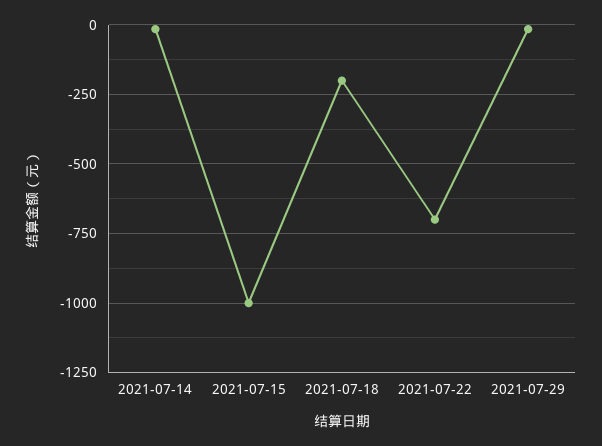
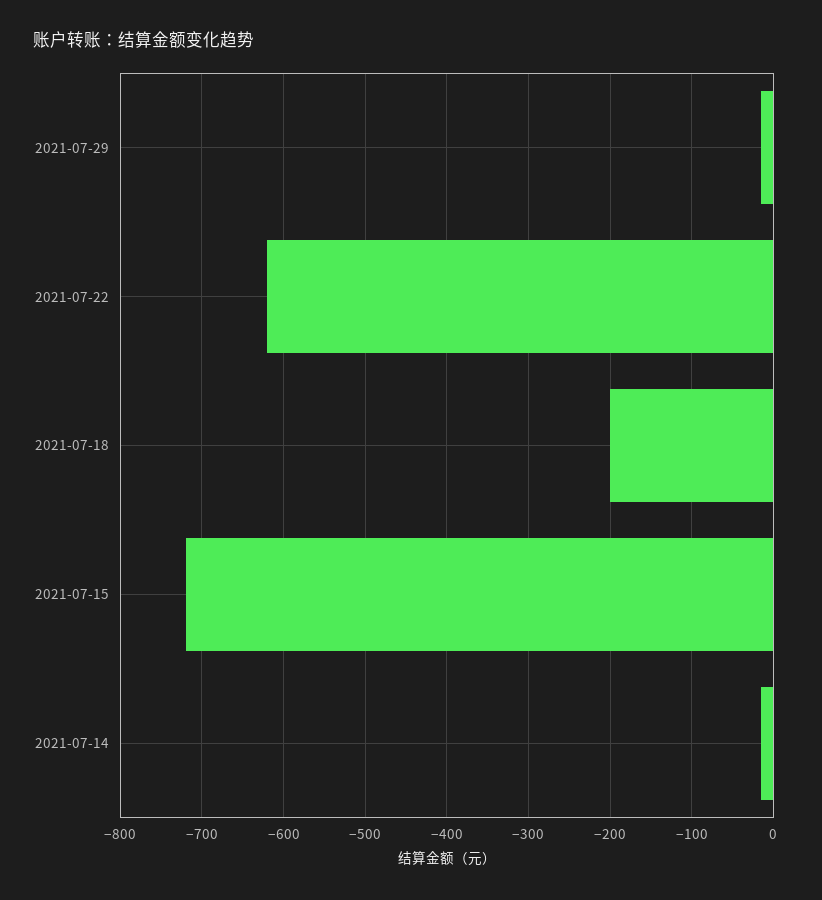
  {
    "2021-07-14": -20,
-   "2021-07-15": -1000,
+   "2021-07-15": -720,
    "2021-07-18": -200,
-   "2021-07-22": -700,
+   "2021-07-22": -620,
    "2021-07-29": -20
  }

